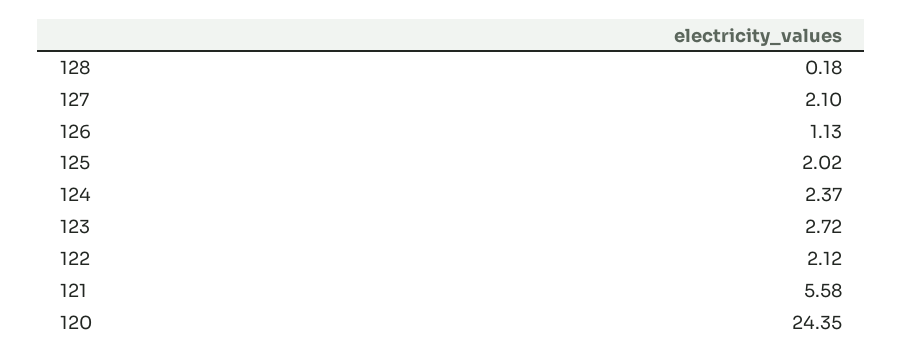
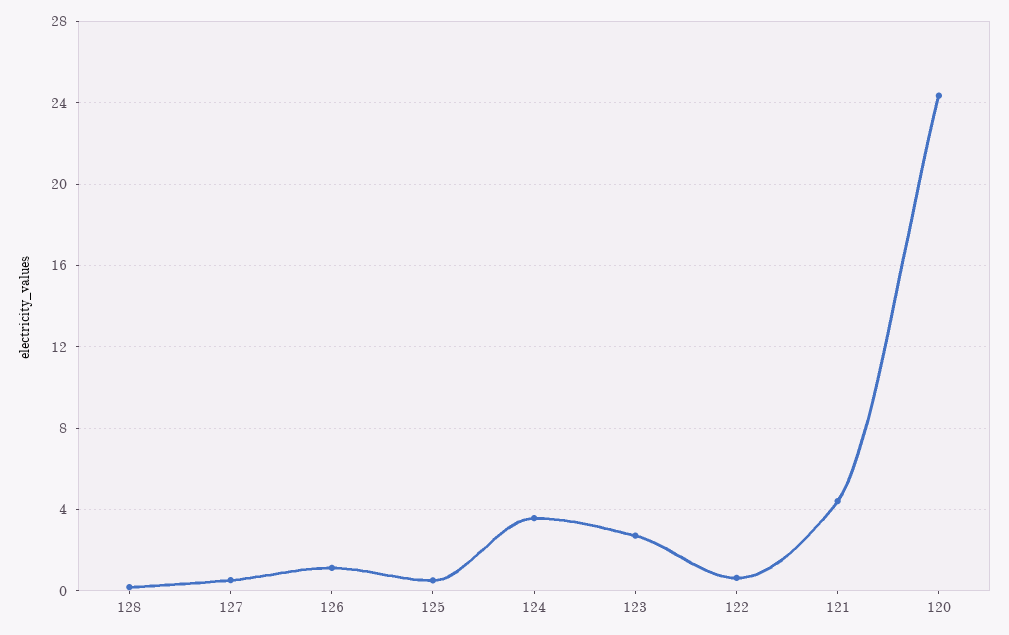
  {
    "128": 0.18,
-   "127": 2.1,
+   "127": 0.5,
    "126": 1.13,
-   "125": 2.02,
+   "125": 0.5,
-   "124": 2.37,
+   "124": 3.5,
    "123": 2.72,
-   "122": 2.12,
+   "122": 0.5,
-   "121": 5.58,
+   "121": 4.5,
    "120": 24.35
  }

